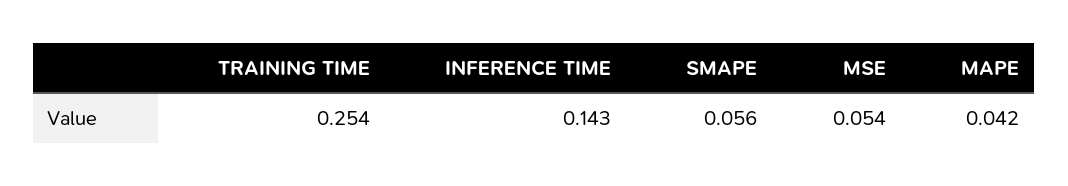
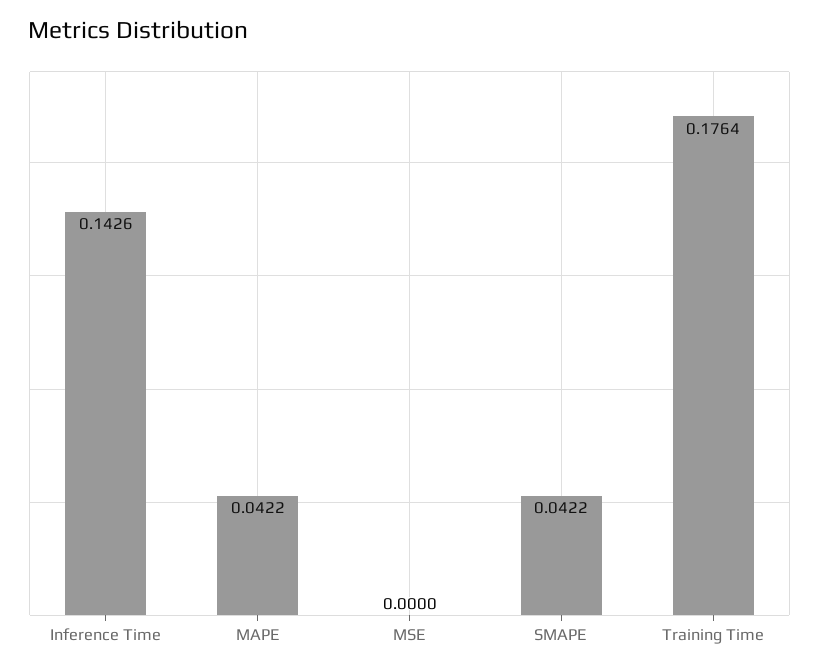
  {
-   "TRAINING TIME": 0.254,
+   "TRAINING TIME": 0.1764,
    "INFERENCE TIME": 0.1426,
-   "SMAPE": 0.056,
+   "SMAPE": 0.0422,
-   "MSE": 0.054,
+   "MSE": 0,
    "MAPE": 0.0422
  }

